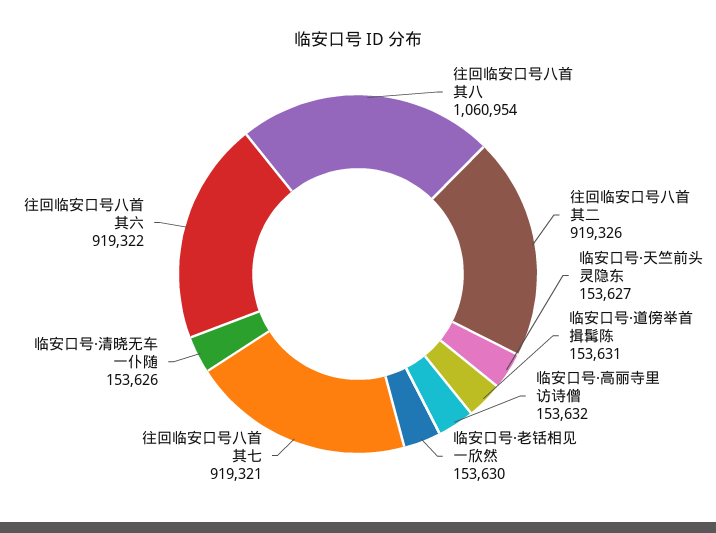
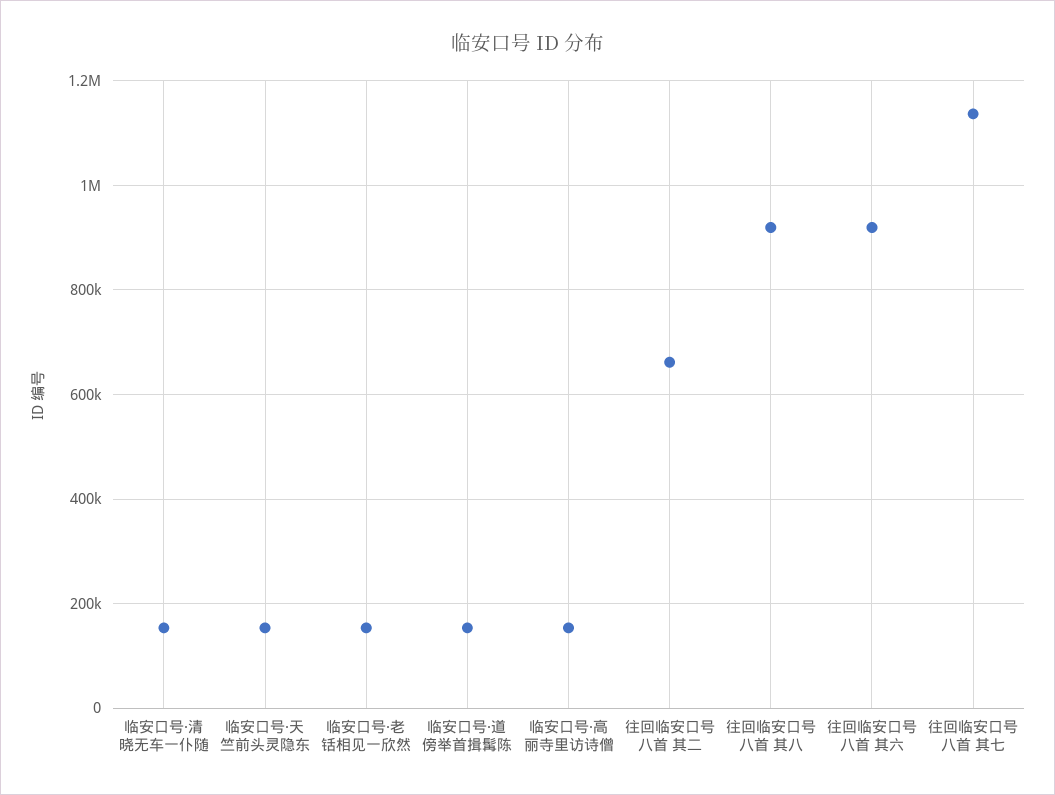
  {
-   "往回临安口号八首 其八": 1060954,
+   "往回临安口号八首 其八": 920000,
-   "往回临安口号八首 其二": 919326,
+   "往回临安口号八首 其二": 660000,
    "临安口号·天竺前头灵隐东": 153627,
    "临安口号·道傍举首揖髯陈": 153631,
    "临安口号·高丽寺里访诗僧": 153632,
    "临安口号·老铦相见一欣然": 153630,
-   "往回临安口号八首 其七": 919321,
+   "往回临安口号八首 其七": 1140000,
    "临安口号·清晓无车一仆随": 153626,
    "往回临安口号八首 其六": 919322
  }

